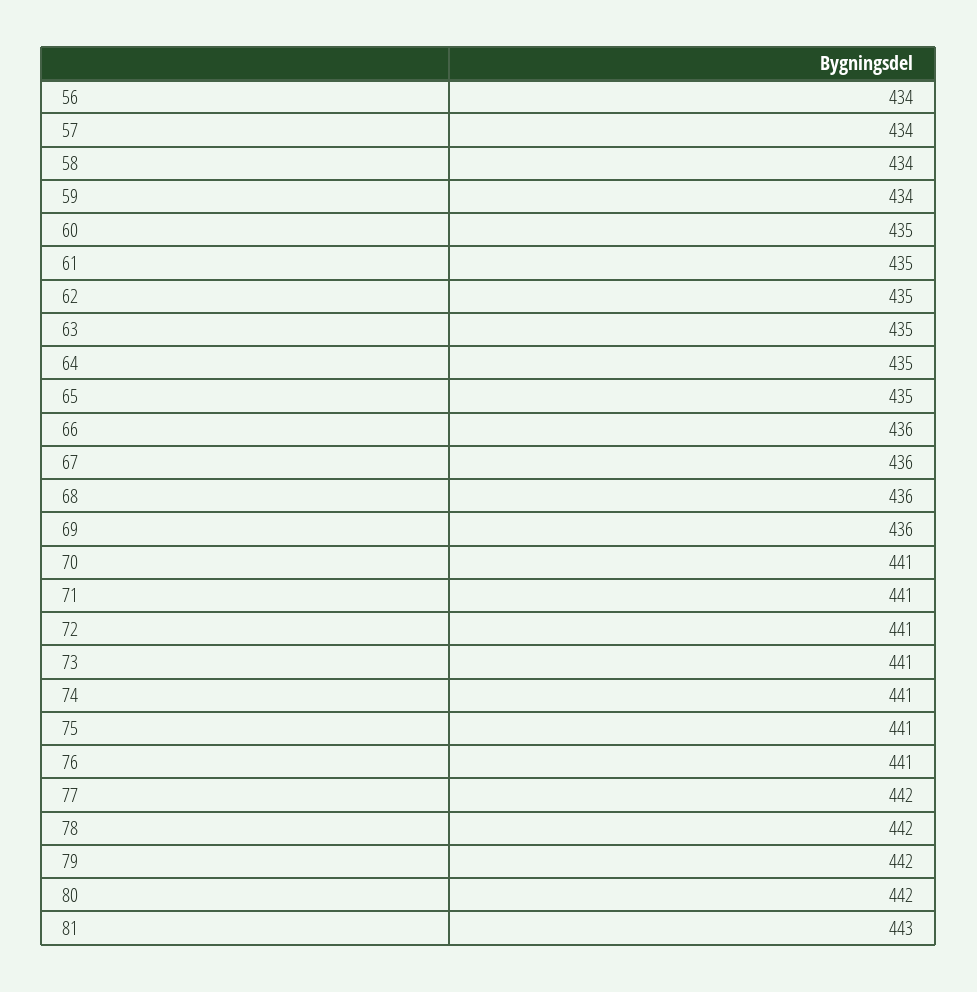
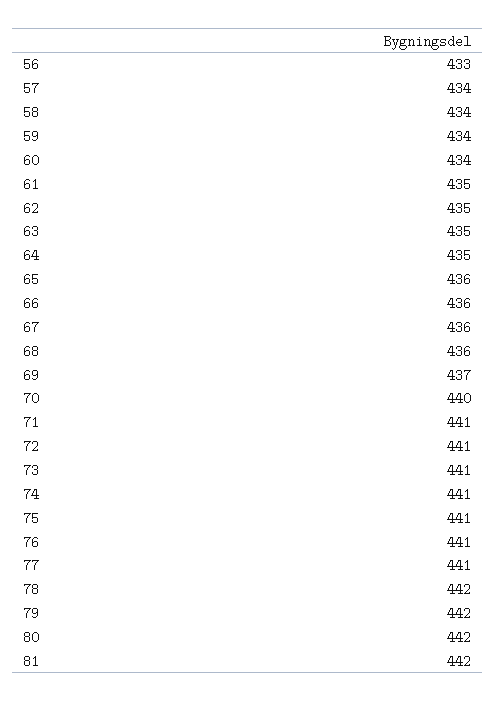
  {
-   "56": 434,
+   "56": 433,
    "57": 434,
    "58": 434,
    "59": 434,
-   "60": 435,
+   "60": 434,
    "61": 435,
    "62": 435,
    "63": 435,
    "64": 435,
-   "65": 435,
+   "65": 436,
    "66": 436,
    "67": 436,
    "68": 436,
-   "69": 436,
+   "69": 437,
-   "70": 441,
+   "70": 440,
    "71": 441,
    "72": 441,
    "73": 441,
    "74": 441,
    "75": 441,
    "76": 441,
-   "77": 442,
+   "77": 441,
    "78": 442,
    "79": 442,
    "80": 442,
-   "81": 443
+   "81": 442
  }

